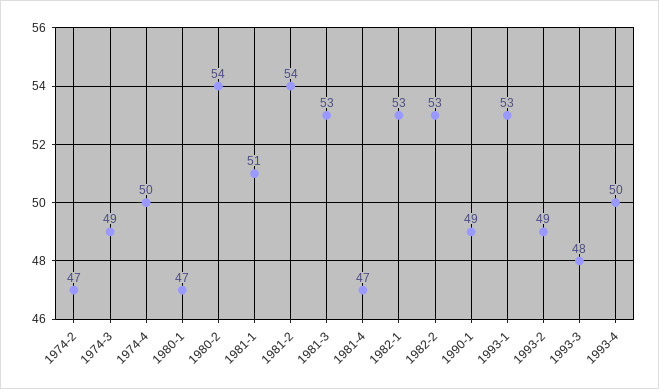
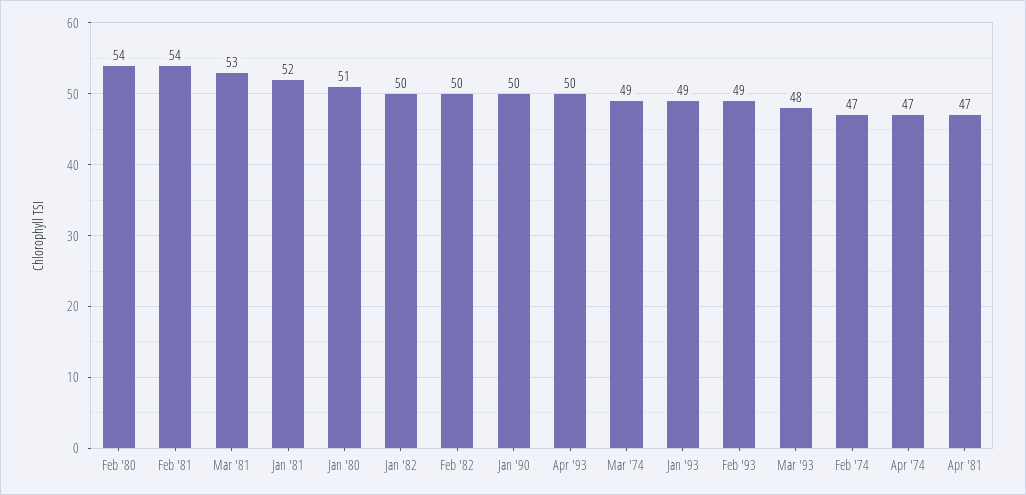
  {
    "1974-2": 47,
    "1974-3": 49,
-   "1974-4": 50,
+   "1974-4": 47,
-   "1980-1": 47,
+   "1980-1": 51,
    "1980-2": 54,
-   "1981-1": 51,
+   "1981-1": 52,
    "1981-2": 54,
    "1981-3": 53,
    "1981-4": 47,
-   "1982-1": 53,
+   "1982-1": 50,
-   "1982-2": 53,
+   "1982-2": 50,
-   "1990-1": 49,
+   "1990-1": 50,
-   "1993-1": 53,
+   "1993-1": 49,
    "1993-2": 49,
    "1993-3": 48,
    "1993-4": 50
  }

